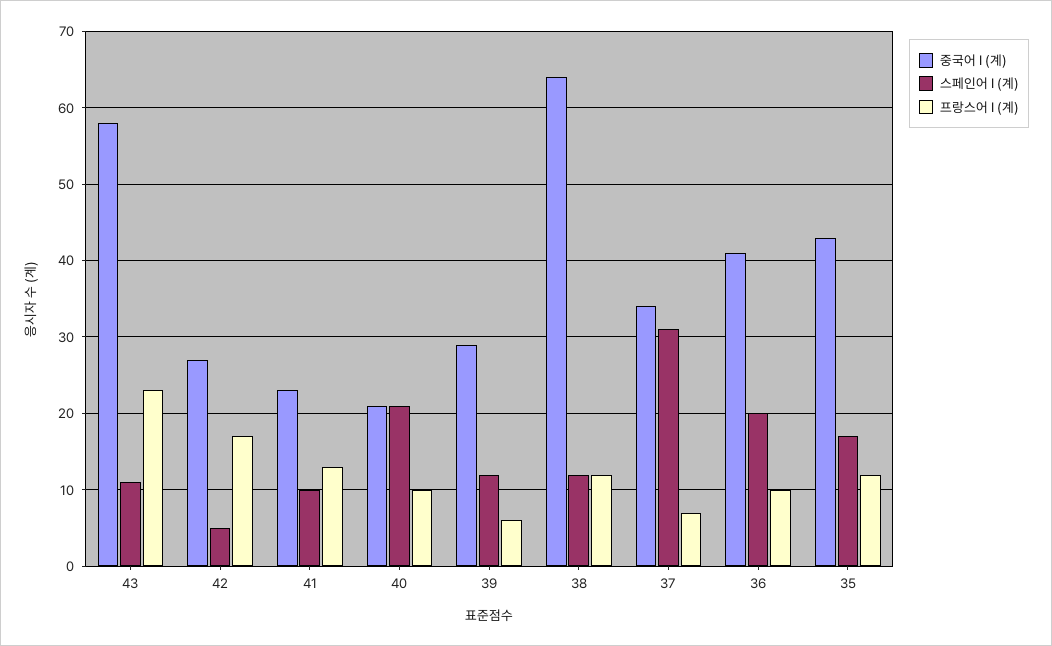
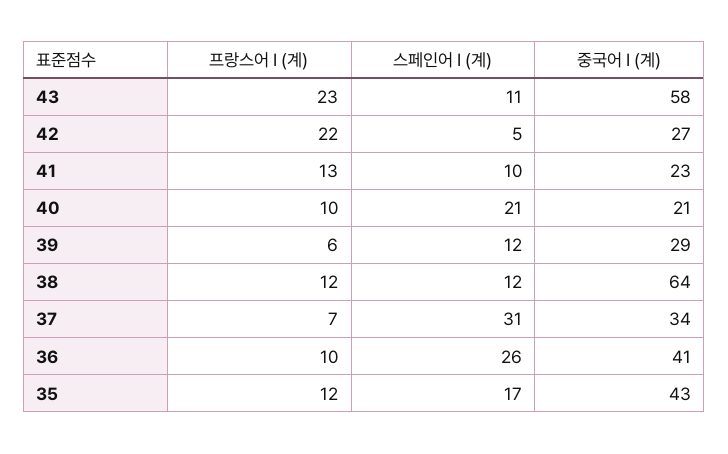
  {
    "중국어 I (계)": {
      "43": 58,
      "42": 27,
      "41": 23,
      "40": 21,
      "39": 29,
      "38": 64,
      "37": 34,
      "36": 41,
      "35": 43
    },
    "스페인어 I (계)": {
      "43": 11,
      "42": 5,
      "41": 10,
      "40": 21,
      "39": 12,
      "38": 12,
      "37": 31,
-     "36": 20,
+     "36": 26,
      "35": 17
    },
    "프랑스어 I (계)": {
      "43": 23,
-     "42": 17,
+     "42": 22,
      "41": 13,
      "40": 10,
      "39": 6,
      "38": 12,
      "37": 7,
      "36": 10,
      "35": 12
    }
  }

